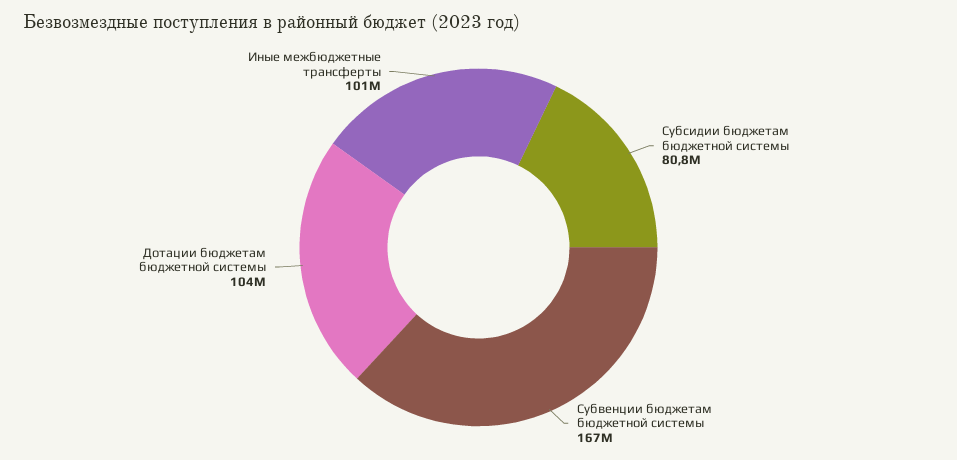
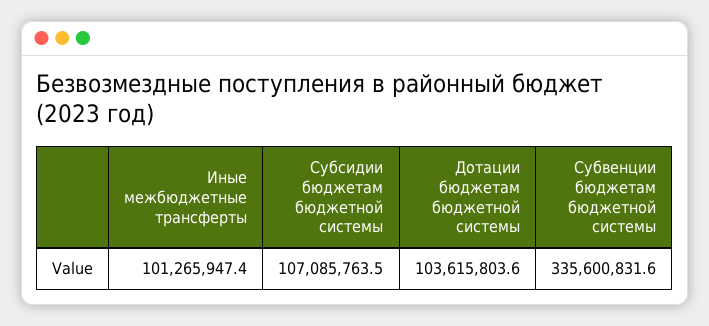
  {
-   "Субсидии бюджетам бюджетной системы": 80800000,
+   "Субсидии бюджетам бюджетной системы": 107085763.5,
-   "Субвенции бюджетам бюджетной системы": 167000000,
+   "Субвенции бюджетам бюджетной системы": 335600831.6,
    "Дотации бюджетам бюджетной системы": 103615803.6,
    "Иные межбюджетные трансферты": 101265947.4
  }

